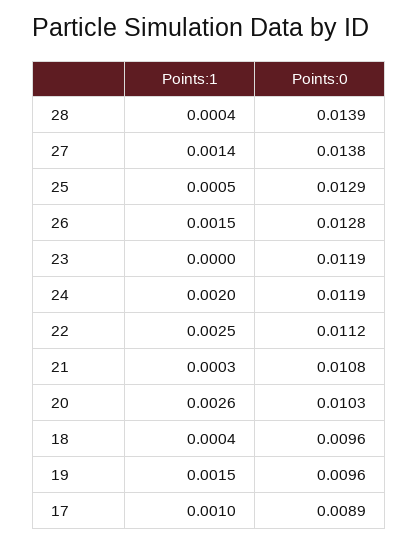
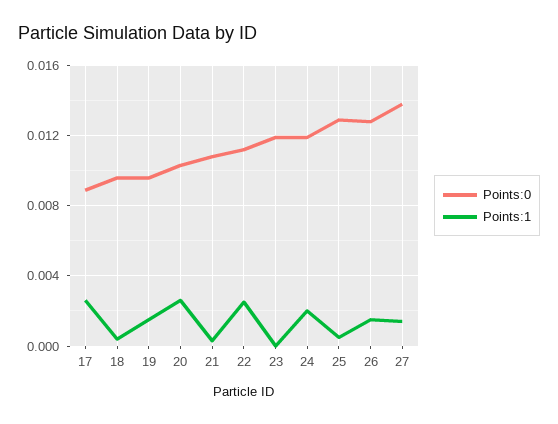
  {
    "Points:1": {
-     "28": 0.0004,
      "27": 0.0014,
      "25": 0.0005,
      "26": 0.0015,
      "23": 0,
      "24": 0.002,
      "22": 0.0025,
      "21": 0.0003,
      "20": 0.0026,
      "18": 0.0004,
      "19": 0.0015,
-     "17": 0.001
+     "17": 0.0025
    },
    "Points:0": {
-     "28": 0.0139,
      "27": 0.0138,
      "25": 0.0129,
      "26": 0.0128,
      "23": 0.0119,
      "24": 0.0119,
      "22": 0.0112,
      "21": 0.0108,
      "20": 0.0103,
      "18": 0.0096,
      "19": 0.0096,
      "17": 0.0089
    }
  }

